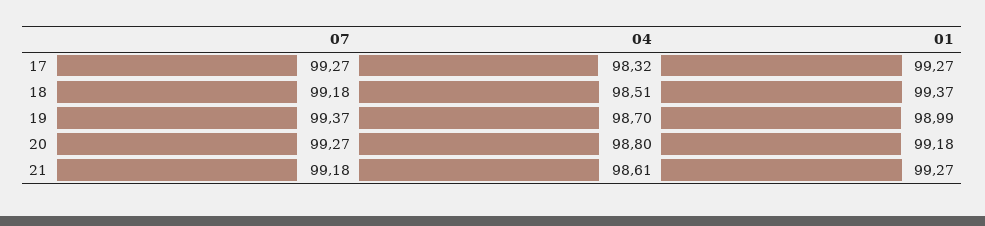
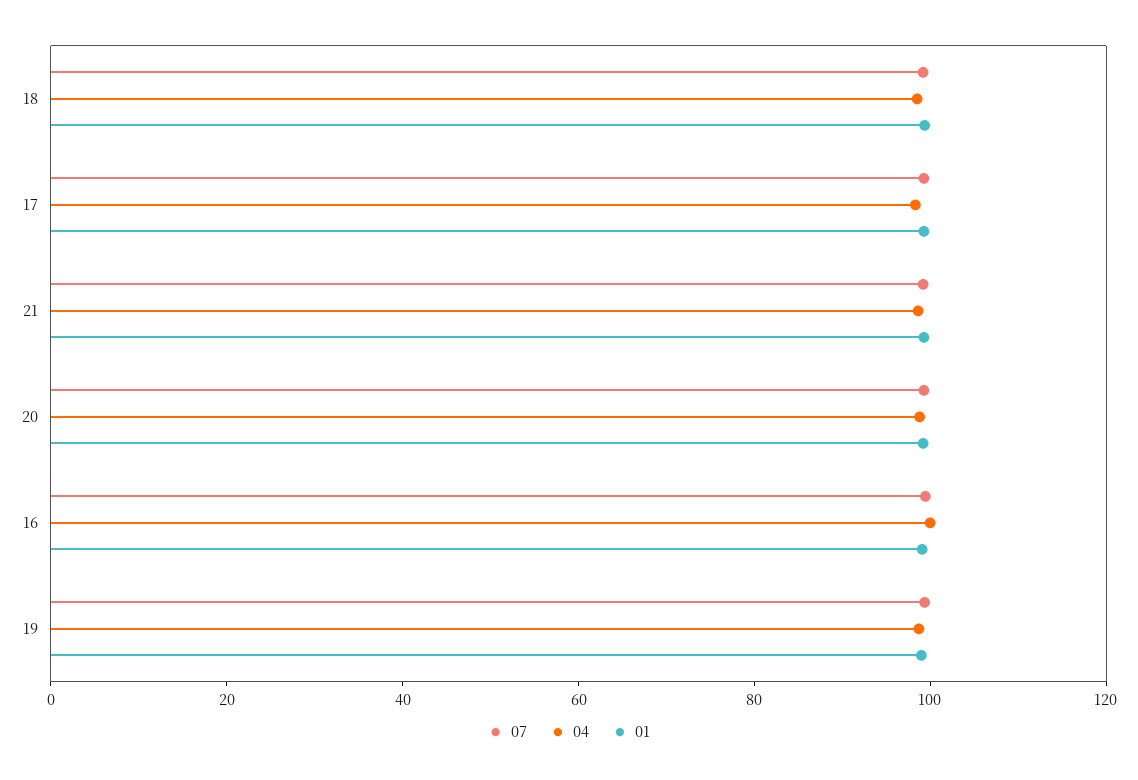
  {
    "07": {
      "17": 99.27,
      "18": 99.18,
      "19": 99.37,
      "20": 99.27,
-     "21": 99.18
+     "21": 99.18,
+     "16": 100
    },
    "04": {
      "17": 98.32,
      "18": 98.51,
      "19": 98.7,
      "20": 98.8,
-     "21": 98.61
+     "21": 98.61,
+     "16": 100
    },
    "01": {
      "17": 99.27,
      "18": 99.37,
      "19": 98.99,
      "20": 99.18,
-     "21": 99.27
+     "21": 99.27,
+     "16": 100
    }
  }

